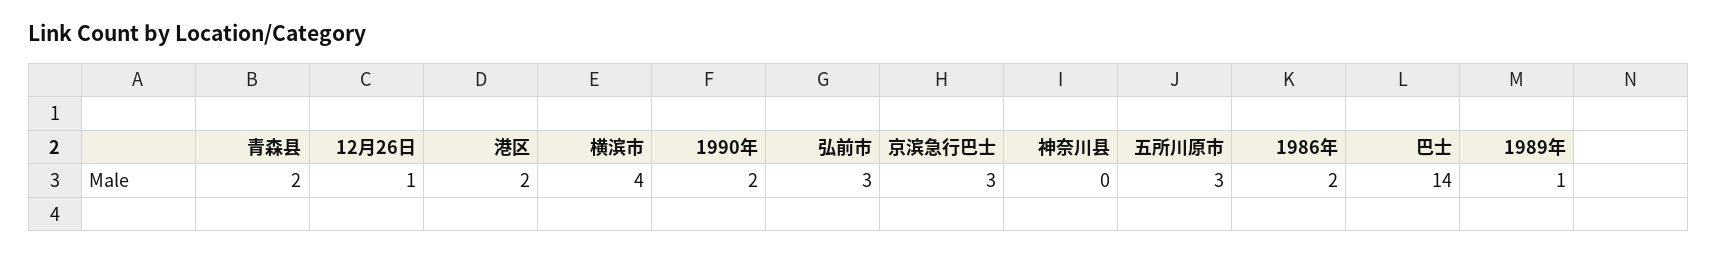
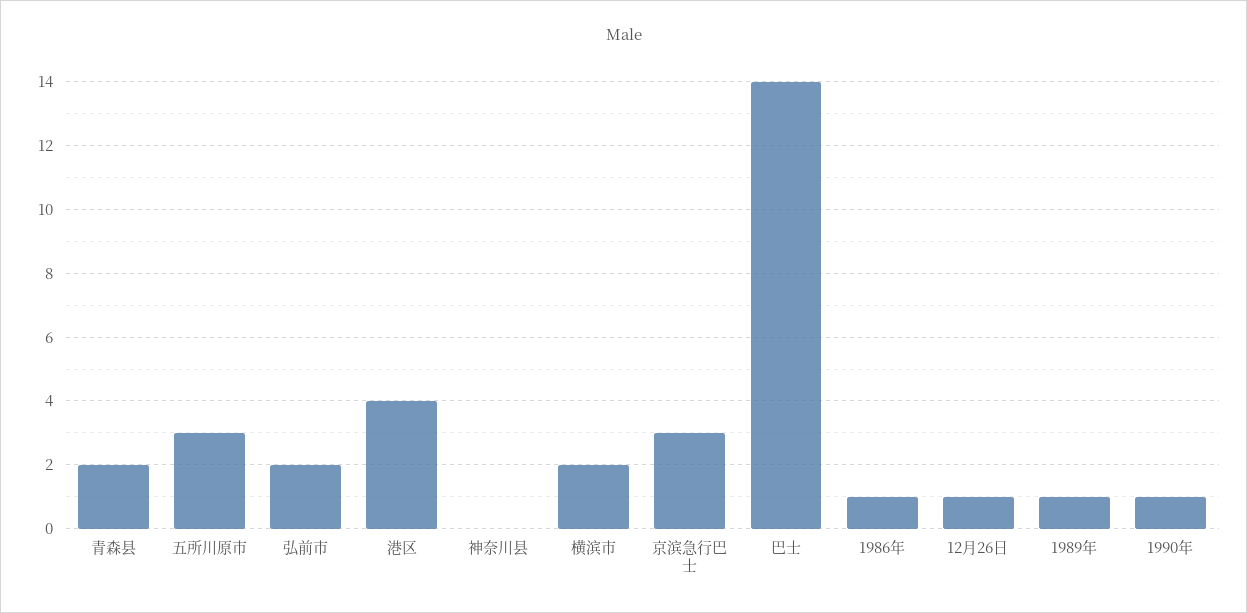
  {
    "青森县": 2,
    "12月26日": 1,
-   "港区": 2,
+   "港区": 4,
-   "横滨市": 4,
+   "横滨市": 2,
-   "1990年": 2,
+   "1990年": 1,
-   "弘前市": 3,
+   "弘前市": 2,
    "京滨急行巴士": 3,
    "神奈川县": 0,
    "五所川原市": 3,
-   "1986年": 2,
+   "1986年": 1,
    "巴士": 14,
    "1989年": 1
  }

